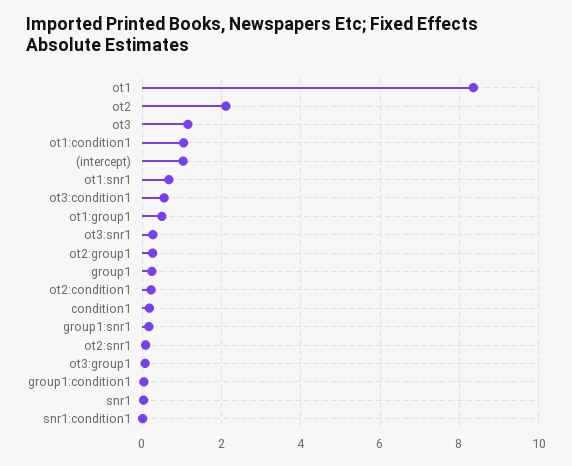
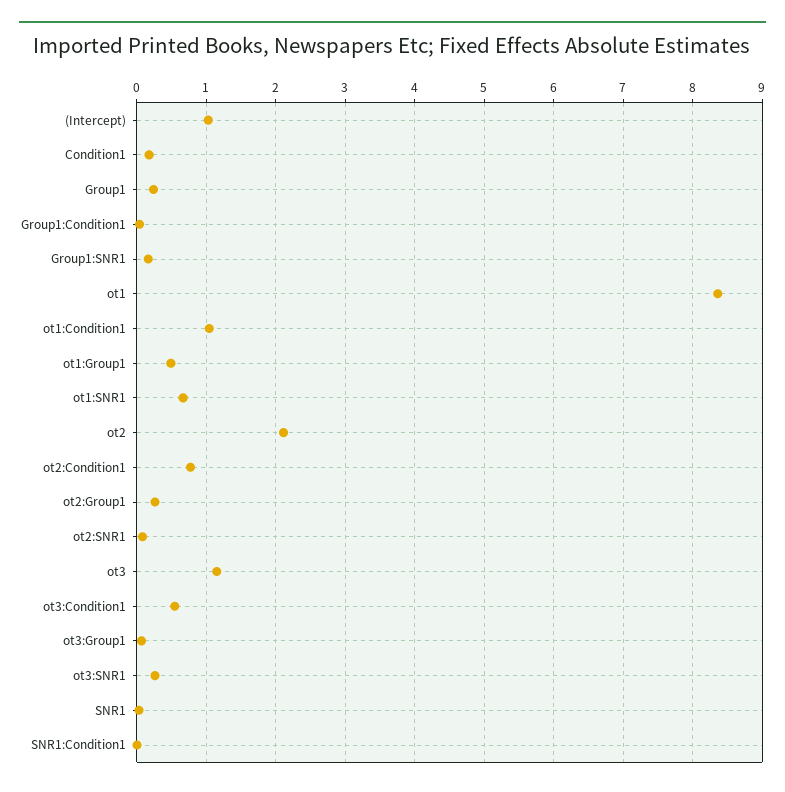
  {
    "ot1": 8.4,
    "ot2": 2.1,
    "ot3": 1.2,
    "ot1:condition1": 1,
    "(intercept)": 1,
    "ot1:snr1": 0.7,
    "ot3:condition1": 0.5,
    "ot1:group1": 0.5,
    "ot3:snr1": 0.3,
    "ot2:group1": 0.3,
    "group1": 0.2,
-   "ot2:condition1": 0.2,
+   "ot2:condition1": 0.8,
    "condition1": 0.2,
    "group1:snr1": 0.2,
    "ot2:snr1": 0.1,
    "ot3:group1": 0.1,
    "group1:condition1": 0,
    "snr1": 0,
    "snr1:condition1": 0
  }

